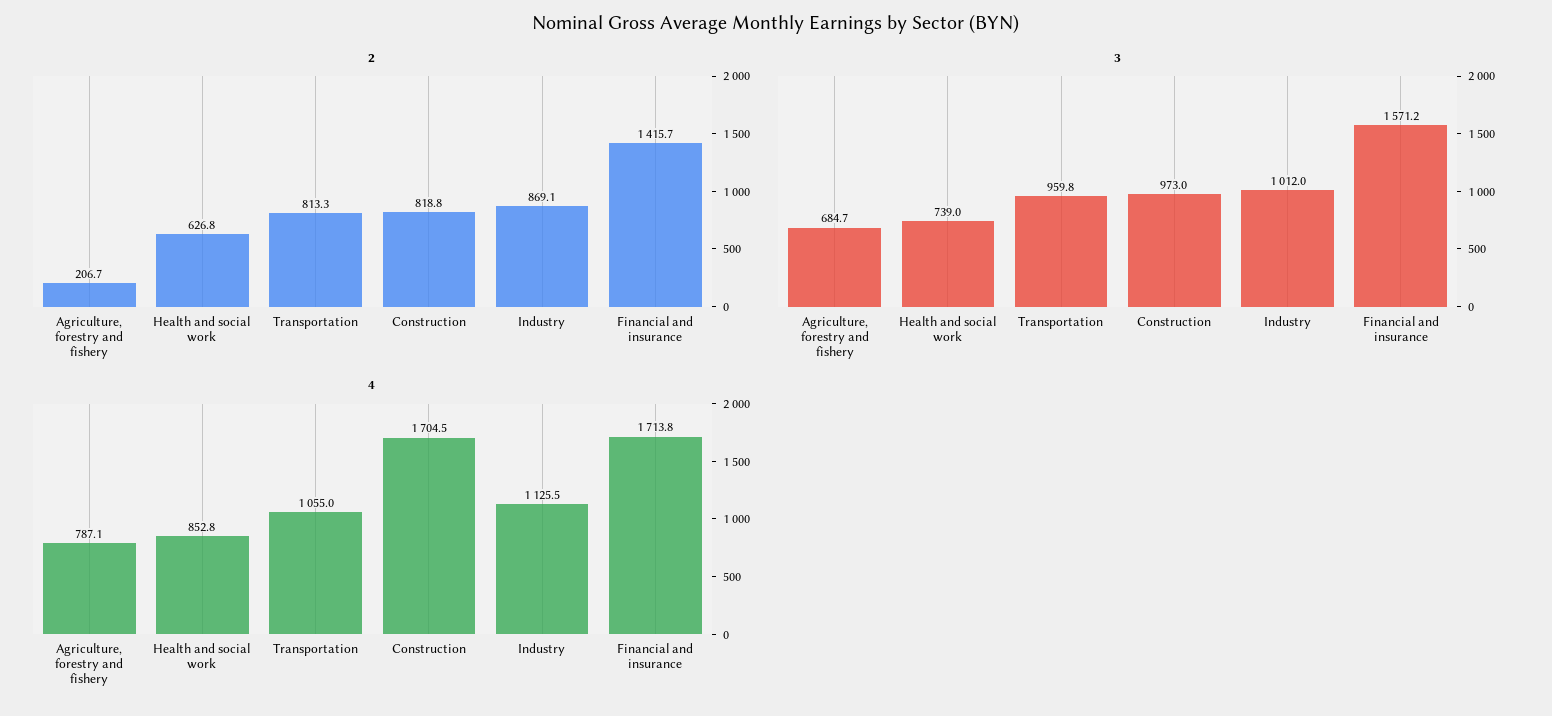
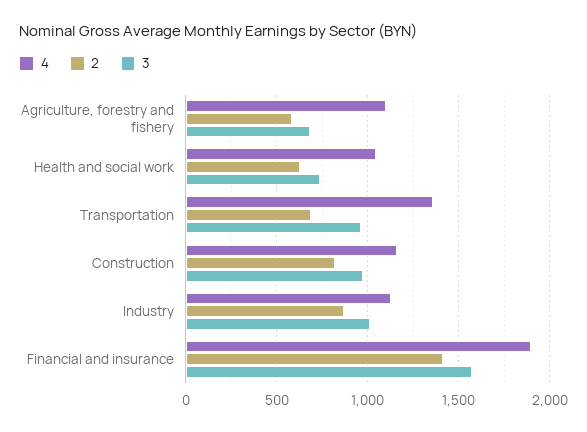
  {
    "2": {
-     "Agriculture, forestry and fishery": 206.7,
+     "Agriculture, forestry and fishery": 600,
      "Health and social work": 626.8,
-     "Transportation": 813.3,
+     "Transportation": 700,
      "Construction": 818.8,
      "Industry": 869.1,
      "Financial and insurance": 1415.7
    },
    "3": {
      "Agriculture, forestry and fishery": 684.7,
      "Health and social work": 739,
      "Transportation": 959.8,
      "Construction": 973,
      "Industry": 1012,
      "Financial and insurance": 1571.2
    },
    "4": {
-     "Agriculture, forestry and fishery": 787.1,
+     "Agriculture, forestry and fishery": 1100,
-     "Health and social work": 852.8,
+     "Health and social work": 1050,
-     "Transportation": 1055,
+     "Transportation": 1350,
-     "Construction": 1704.5,
+     "Construction": 1150,
      "Industry": 1125.5,
-     "Financial and insurance": 1713.8
+     "Financial and insurance": 1900
    }
  }

